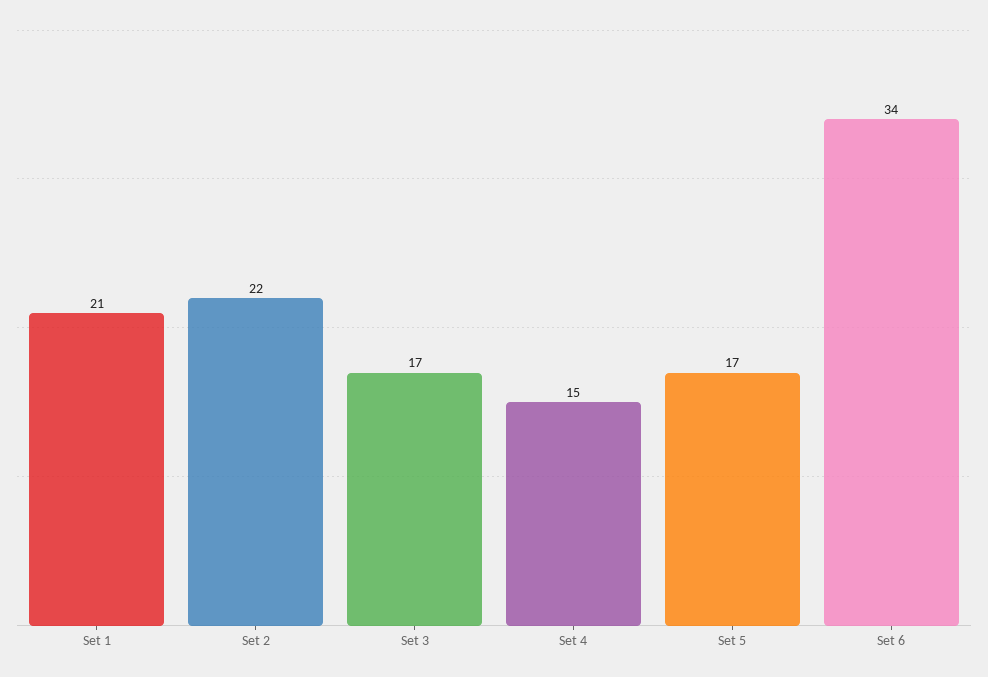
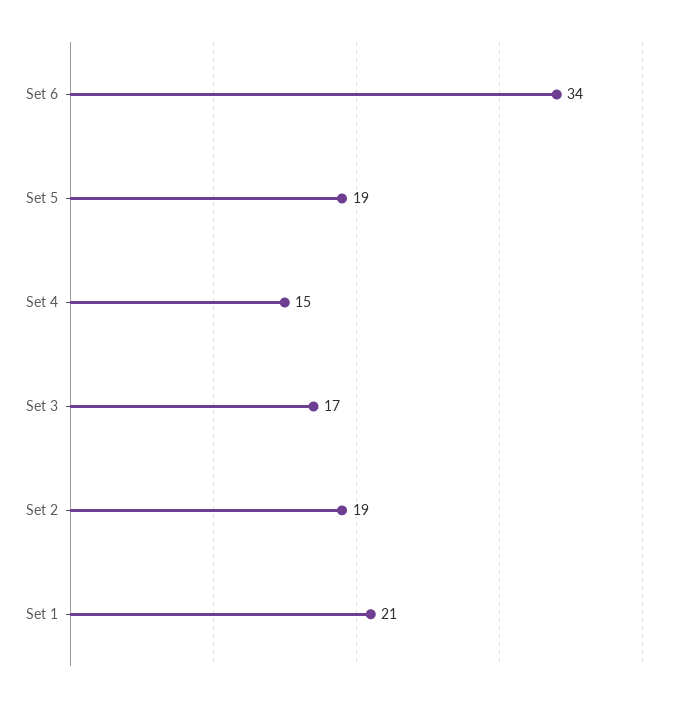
  {
    "Set 1": 21,
-   "Set 2": 22,
+   "Set 2": 19,
    "Set 3": 17,
    "Set 4": 15,
-   "Set 5": 17,
+   "Set 5": 19,
    "Set 6": 34
  }

